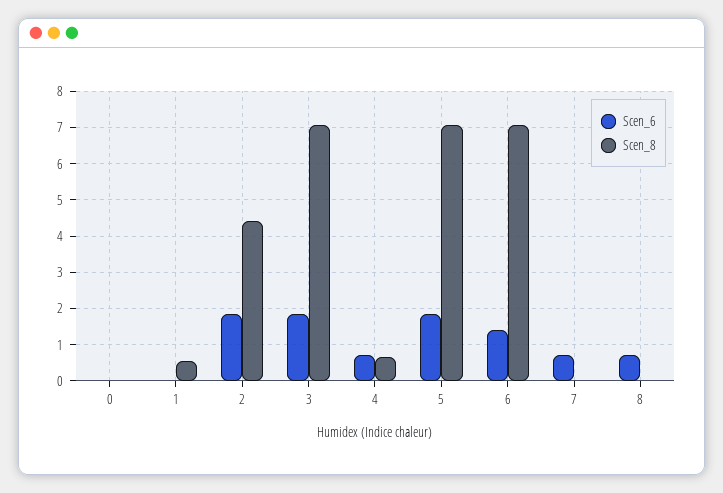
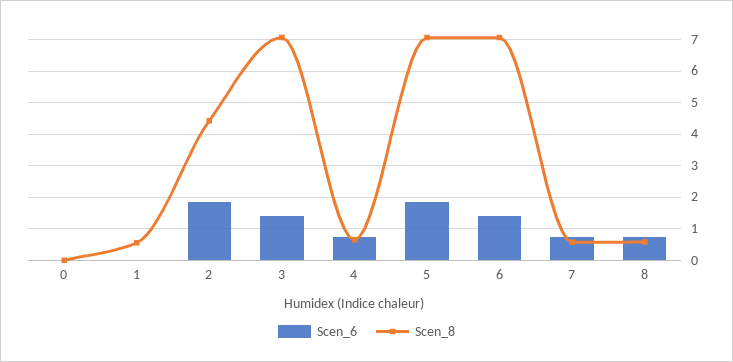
  {
    "Scen_6": {
      "0": 0,
      "1": 0,
      "2": 1.8,
-     "3": 1.8,
+     "3": 1.4,
      "4": 0.8,
      "5": 1.8,
      "6": 1.4,
      "7": 0.8,
      "8": 0.8
    },
    "Scen_8": {
      "0": 0,
      "1": 0.6,
      "2": 4.4,
      "3": 7,
      "4": 0.6,
      "5": 7,
      "6": 7,
-     "7": 0,
+     "7": 0.6,
-     "8": 0
+     "8": 0.6
    }
  }

